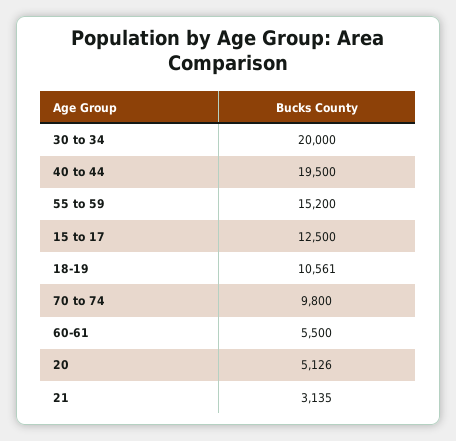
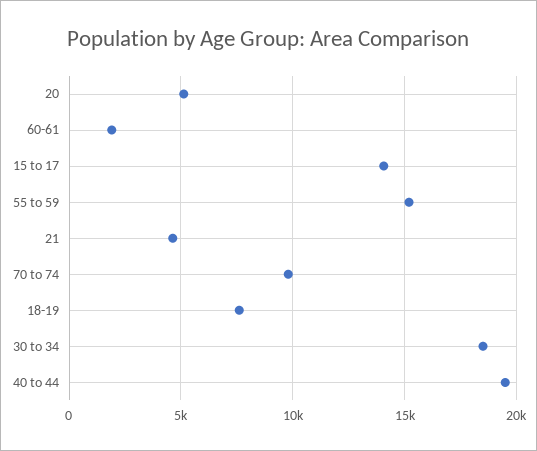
  {
-   "30 to 34": 20000,
+   "30 to 34": 18500,
    "40 to 44": 19500,
    "55 to 59": 15200,
-   "15 to 17": 12500,
+   "15 to 17": 14000,
-   "18-19": 10561,
+   "18-19": 7500,
    "70 to 74": 9800,
-   "60-61": 5500,
+   "60-61": 2000,
    "20": 5126,
-   "21": 3135
+   "21": 4500
  }

